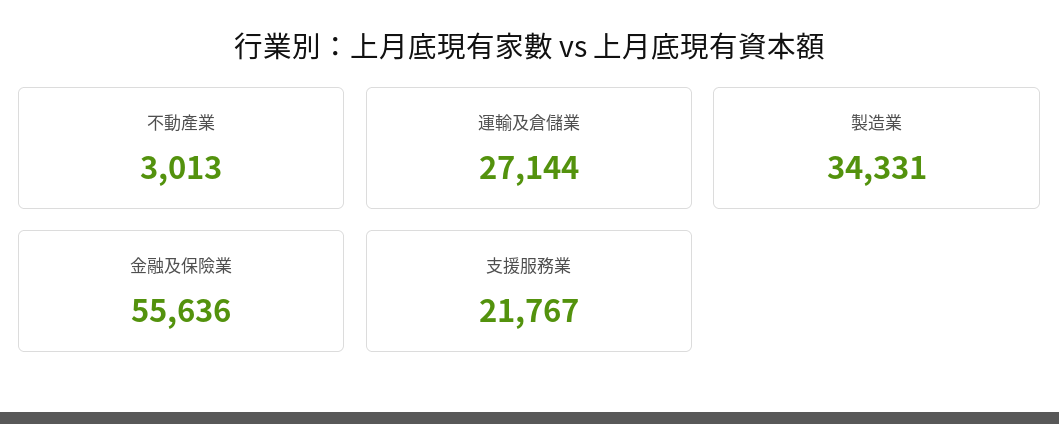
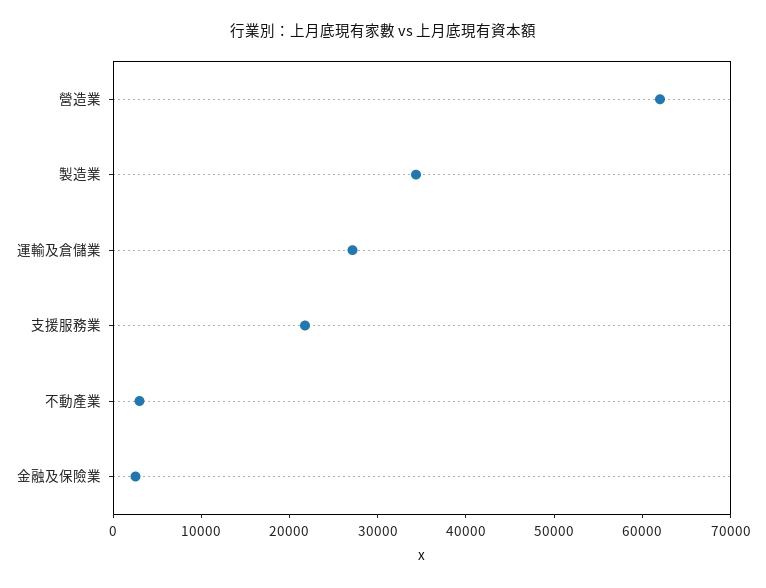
  {
    "不動產業": 3013,
    "運輸及倉儲業": 27144,
    "製造業": 34331,
-   "金融及保險業": 55636,
+   "金融及保險業": 2000,
-   "支援服務業": 21767
+   "支援服務業": 21767,
+   "營造業": 62000
  }

